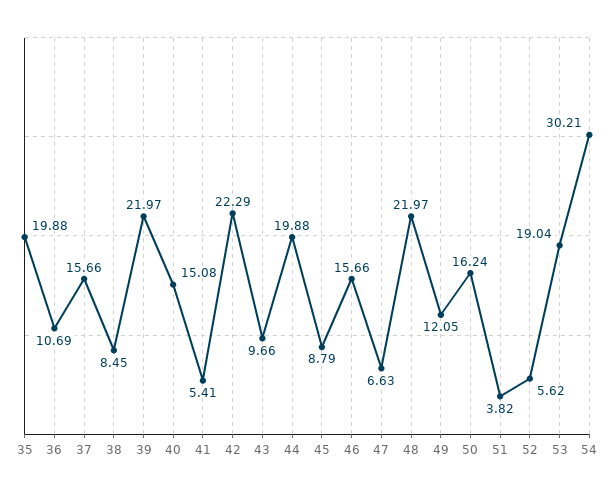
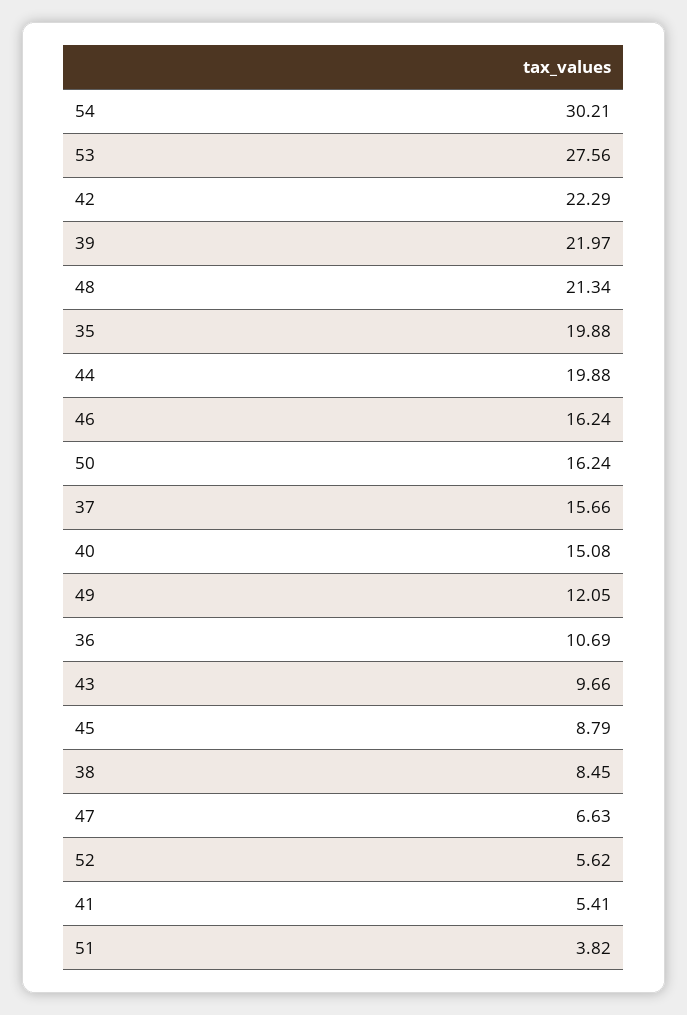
  {
    "35": 19.88,
    "36": 10.69,
    "37": 15.66,
    "38": 8.45,
    "39": 21.97,
    "40": 15.08,
    "41": 5.41,
    "42": 22.29,
    "43": 9.66,
    "44": 19.88,
    "45": 8.79,
-   "46": 15.66,
+   "46": 16.24,
    "47": 6.63,
-   "48": 21.97,
+   "48": 21.34,
    "49": 12.05,
    "50": 16.24,
    "51": 3.82,
    "52": 5.62,
-   "53": 19.04,
+   "53": 27.56,
    "54": 30.21
  }

